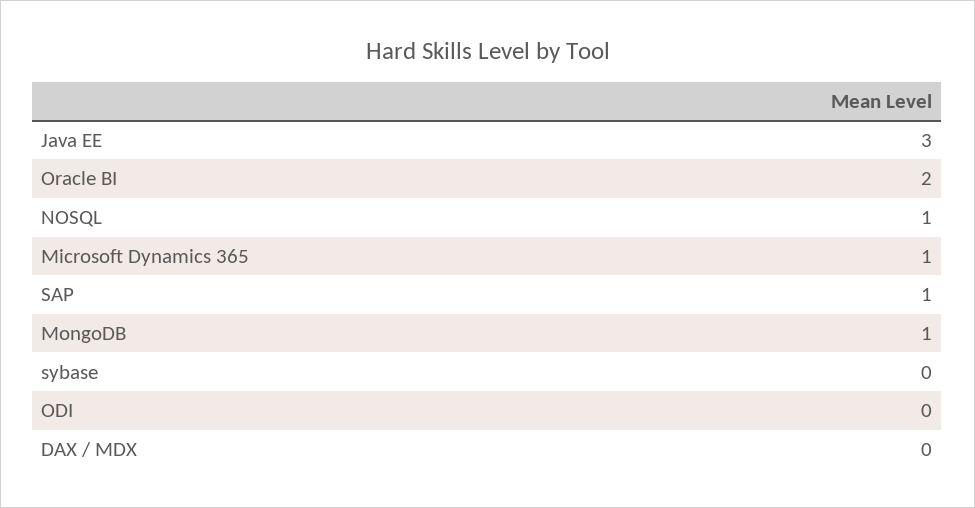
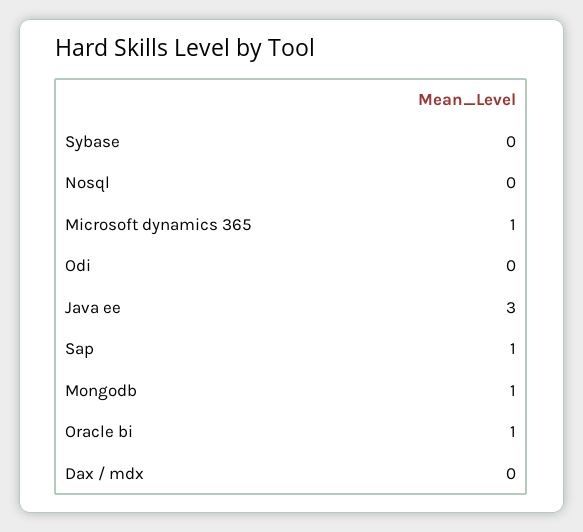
  {
    "Java EE": 3,
-   "Oracle BI": 2,
+   "Oracle BI": 1,
-   "NOSQL": 1,
+   "NOSQL": 0,
    "Microsoft Dynamics 365": 1,
    "SAP": 1,
    "MongoDB": 1,
    "sybase": 0,
    "ODI": 0,
    "DAX / MDX": 0
  }

